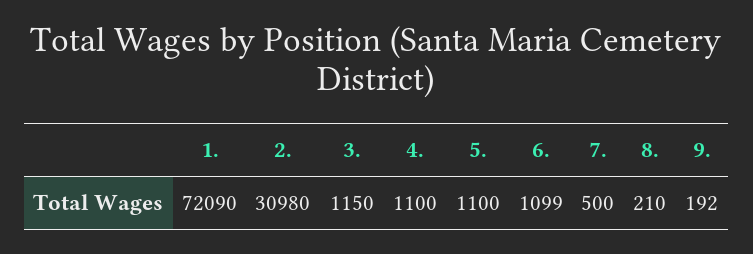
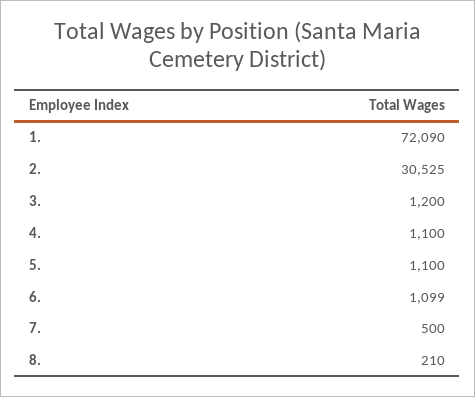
  {
    "1.": 72090,
-   "2.": 30980,
+   "2.": 30525,
-   "3.": 1150,
+   "3.": 1200,
    "4.": 1100,
    "5.": 1100,
    "6.": 1099,
    "7.": 500,
-   "8.": 210,
+   "8.": 210
-   "9.": 192
  }

